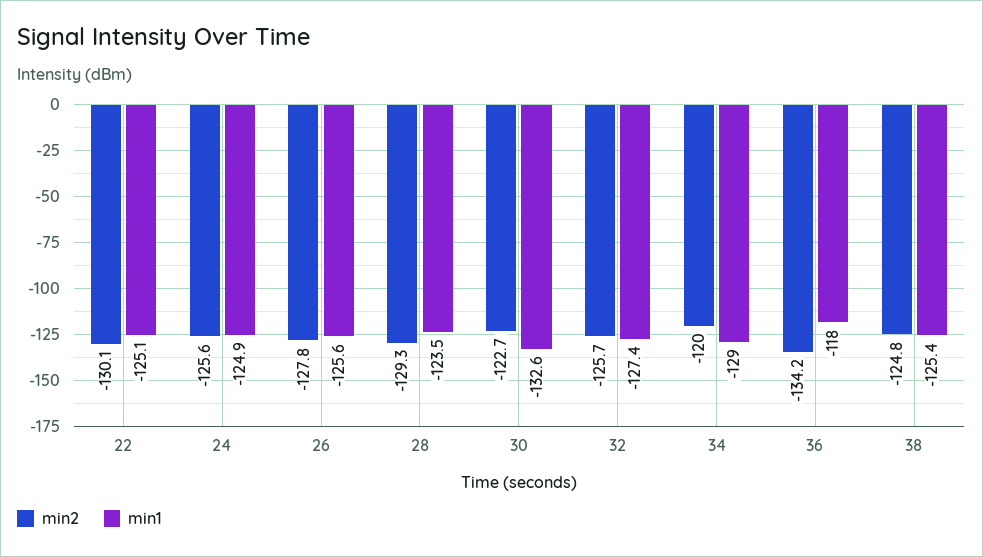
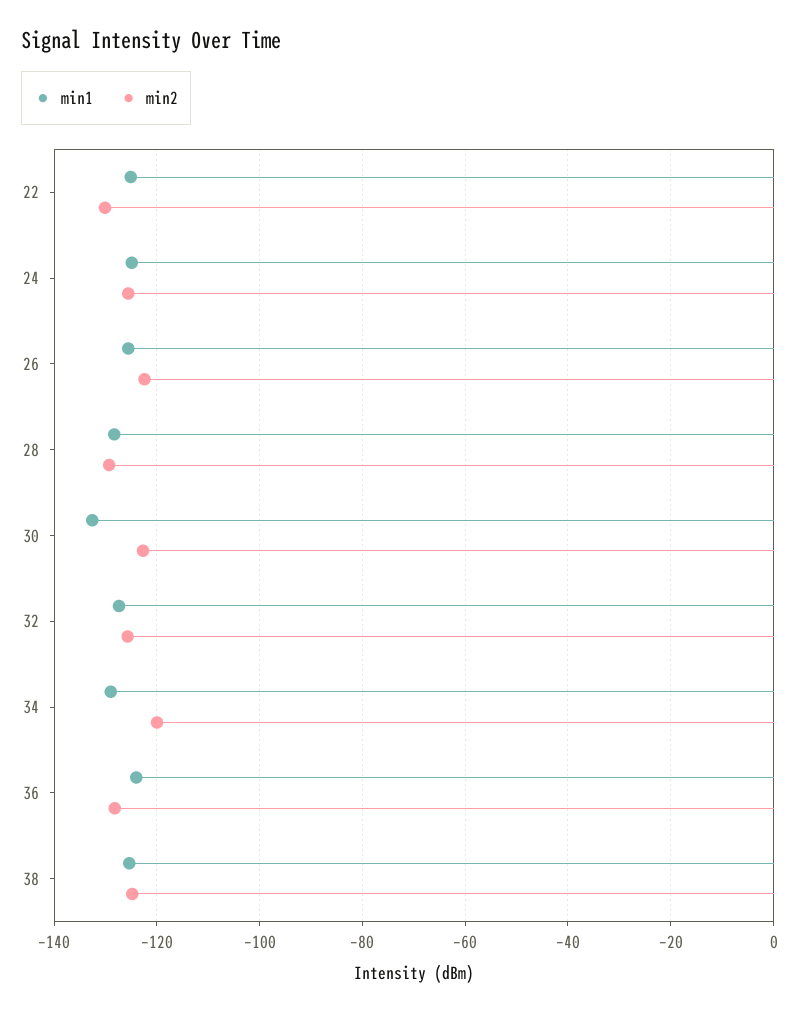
  {
    "min2": {
      "22": -130.1,
      "24": -125.6,
-     "26": -127.8,
+     "26": -122,
      "28": -129.3,
      "30": -122.7,
      "32": -125.7,
      "34": -120,
-     "36": -134.2,
+     "36": -128,
      "38": -124.8
    },
    "min1": {
      "22": -125.1,
      "24": -124.9,
      "26": -125.6,
-     "28": -123.5,
+     "28": -128,
      "30": -132.6,
      "32": -127.4,
      "34": -129,
-     "36": -118,
+     "36": -124,
      "38": -125.4
    }
  }

